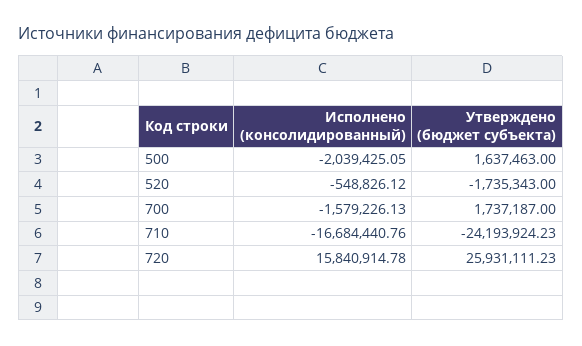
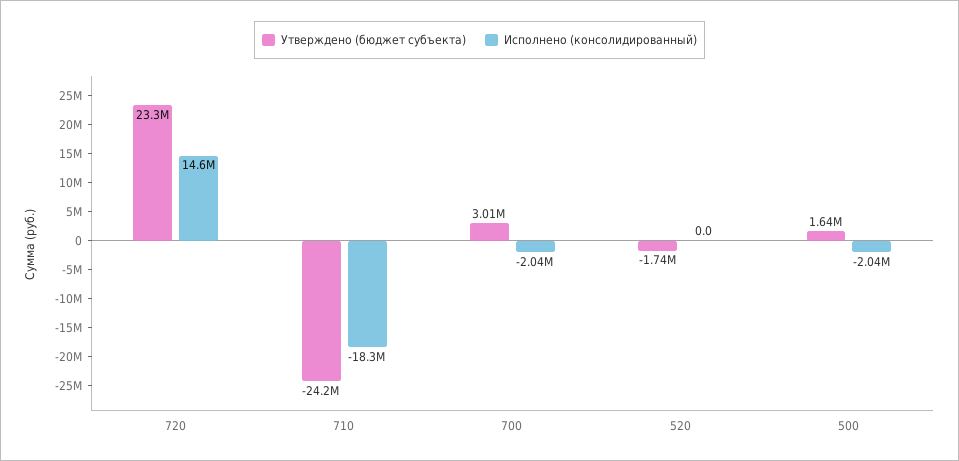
  {
    "Исполнено (консолидированный)": {
      "500": -2039425.05,
-     "520": -548826.12,
+     "520": 0,
-     "700": -1579226.13,
+     "700": -2040000,
-     "710": -16684440.76,
+     "710": -18300000,
-     "720": 15840914.78
+     "720": 14600000
    },
    "Утверждено (бюджет субъекта)": {
      "500": 1637463,
      "520": -1735343,
-     "700": 1737187,
+     "700": 3010000,
      "710": -24193924.23,
-     "720": 25931111.23
+     "720": 23300000
    }
  }

